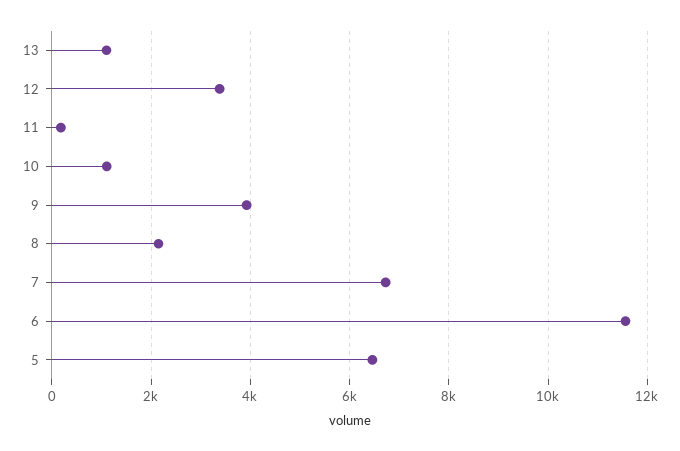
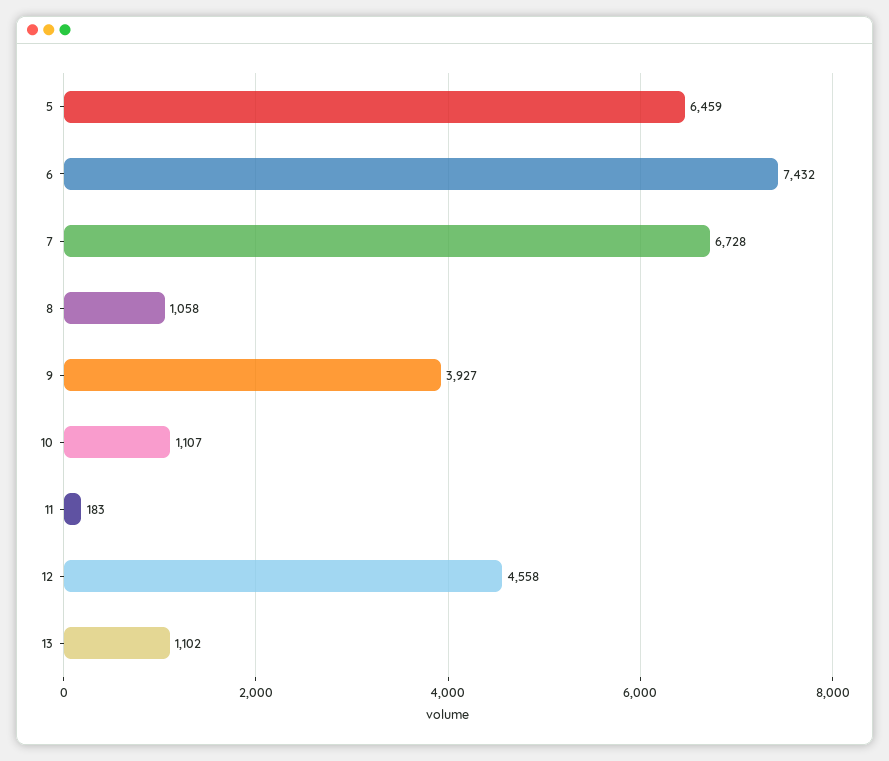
  {
    "13": 1102,
-   "12": 3400,
+   "12": 4558,
    "11": 183,
    "10": 1107,
    "9": 3927,
-   "8": 2200,
+   "8": 1058,
    "7": 6728,
-   "6": 11600,
+   "6": 7432,
    "5": 6459
  }

